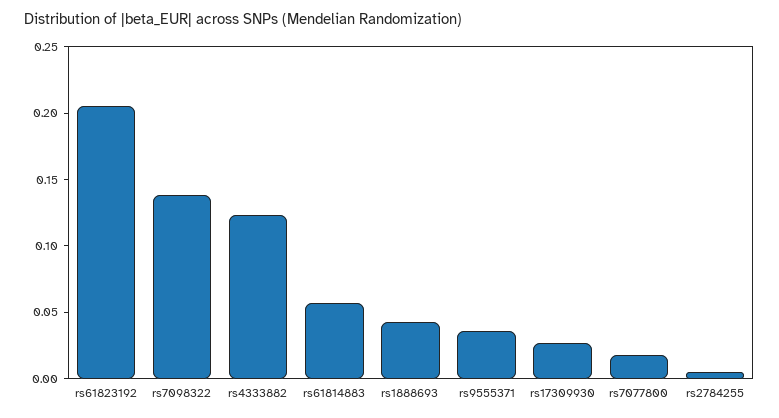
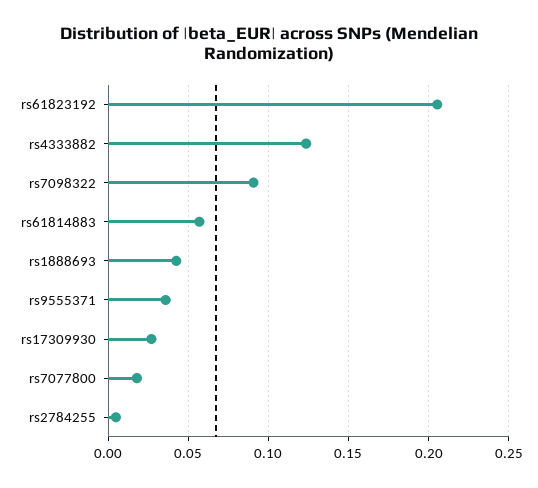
  {
    "rs61823192": 0.205,
-   "rs7098322": 0.14,
+   "rs7098322": 0.09,
    "rs4333882": 0.125,
    "rs61814883": 0.055,
    "rs1888693": 0.045,
    "rs9555371": 0.035,
    "rs17309930": 0.025,
    "rs7077800": 0.02,
    "rs2784255": 0.005
  }

